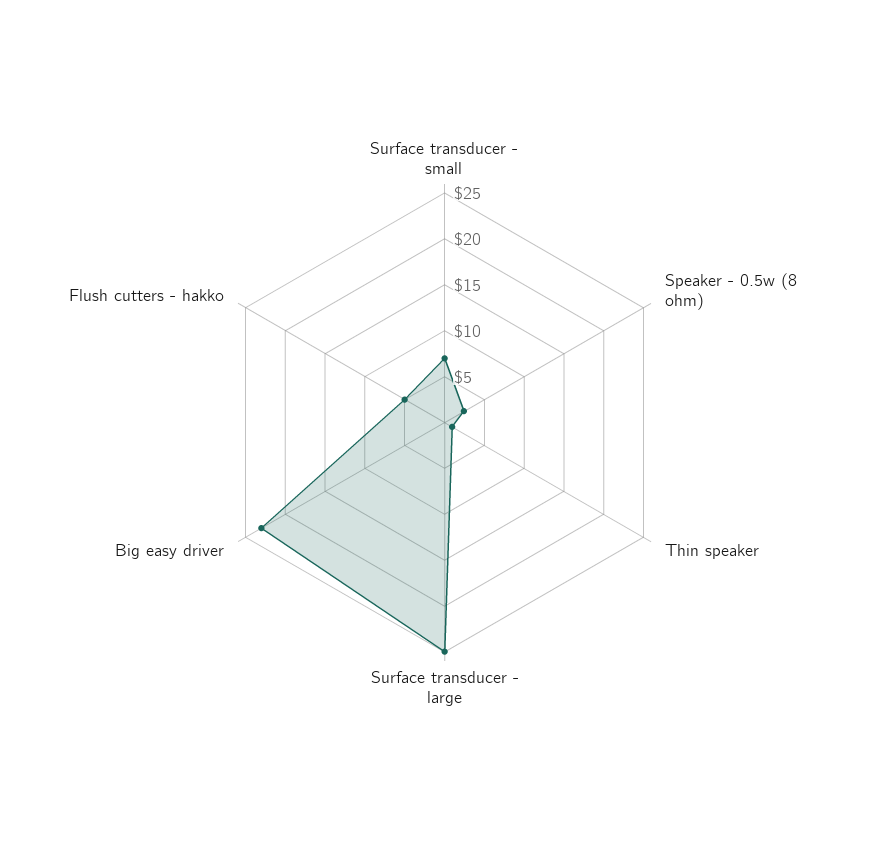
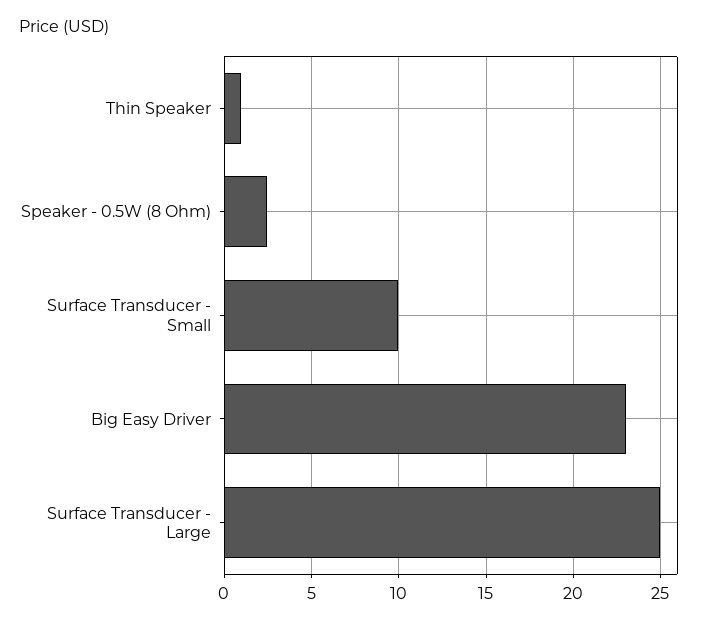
  {
-   "Surface transducer - small": 7,
+   "Surface transducer - small": 10,
    "Speaker - 0.5w (8 ohm)": 2.5,
    "Thin speaker": 1,
    "Surface transducer - large": 25,
-   "Big easy driver": 23,
+   "Big easy driver": 23
-   "Flush cutters - hakko": 5
  }

